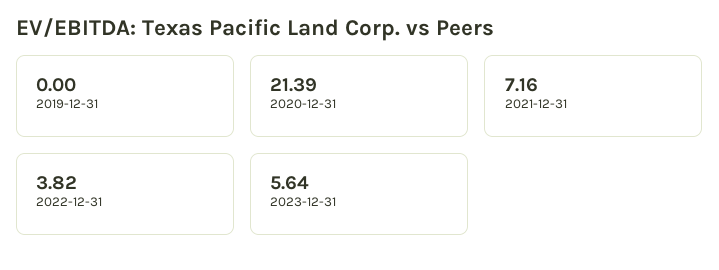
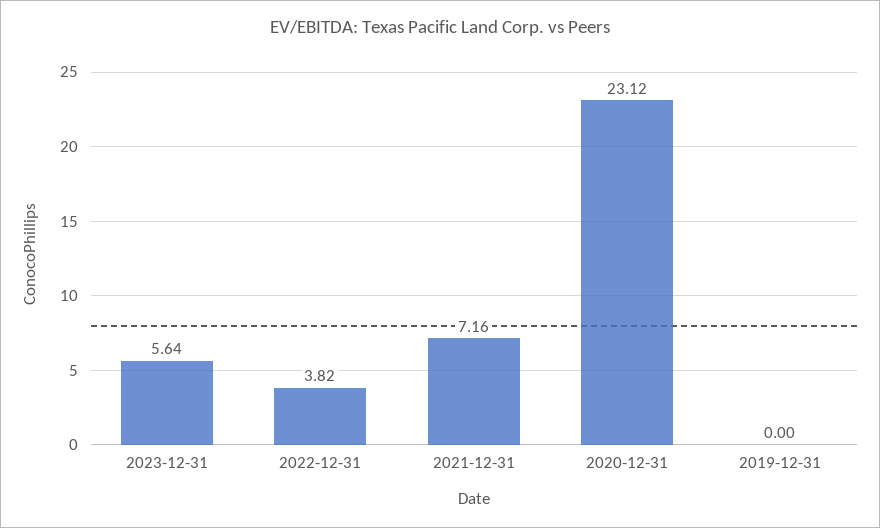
  {
    "2019-12-31": 0,
-   "2020-12-31": 21.39,
+   "2020-12-31": 23.12,
    "2021-12-31": 7.16,
    "2022-12-31": 3.82,
    "2023-12-31": 5.64
  }

